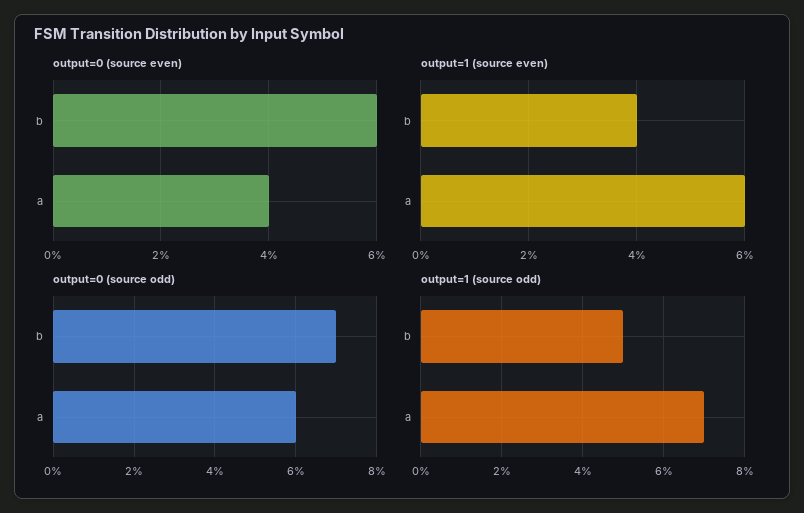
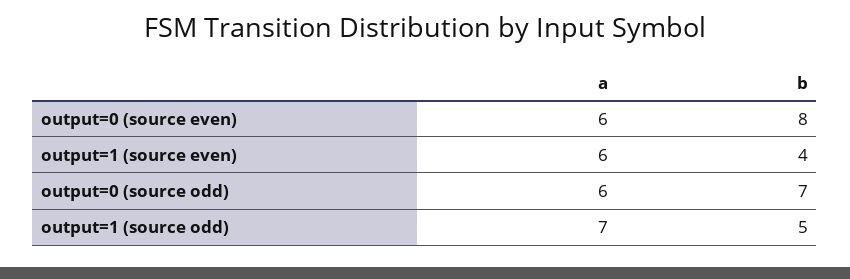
  {
    "output=0 (source even)": {
-     "b": 6,
+     "b": 8,
-     "a": 4
+     "a": 6
    },
    "output=1 (source even)": {
      "b": 4,
      "a": 6
    },
    "output=0 (source odd)": {
      "b": 7,
      "a": 6
    },
    "output=1 (source odd)": {
      "b": 5,
      "a": 7
    }
  }

